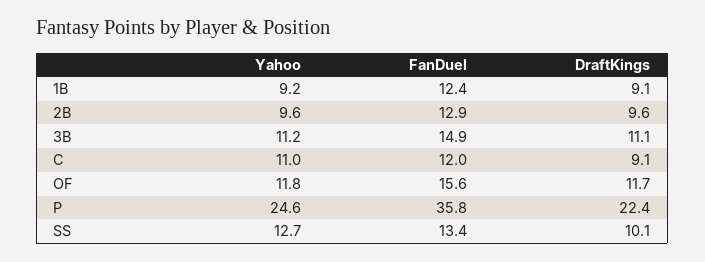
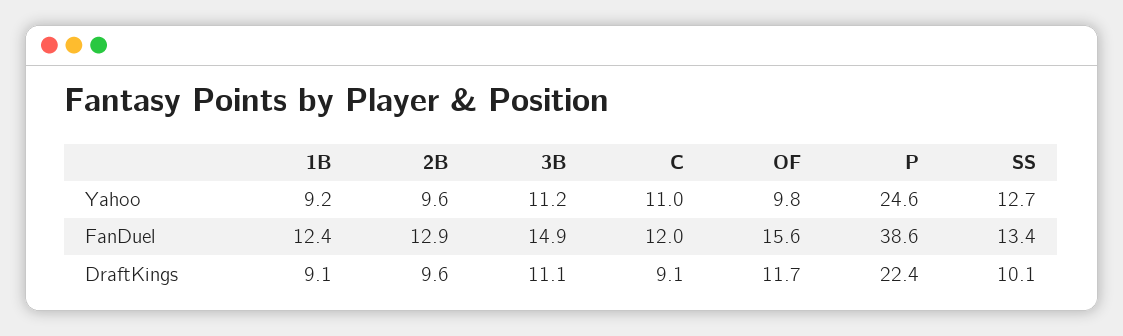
  {
    "Yahoo": {
      "1B": 9.2,
      "2B": 9.6,
      "3B": 11.2,
      "C": 11,
-     "OF": 11.8,
+     "OF": 9.8,
      "P": 24.6,
      "SS": 12.7
    },
    "FanDuel": {
      "1B": 12.4,
      "2B": 12.9,
      "3B": 14.9,
      "C": 12,
      "OF": 15.6,
-     "P": 35.8,
+     "P": 38.6,
      "SS": 13.4
    },
    "DraftKings": {
      "1B": 9.1,
      "2B": 9.6,
      "3B": 11.1,
      "C": 9.1,
      "OF": 11.7,
      "P": 22.4,
      "SS": 10.1
    }
  }

